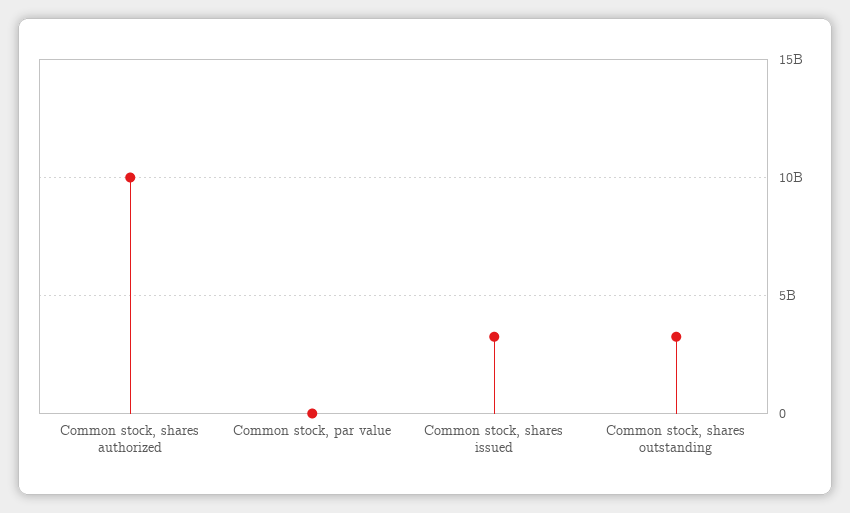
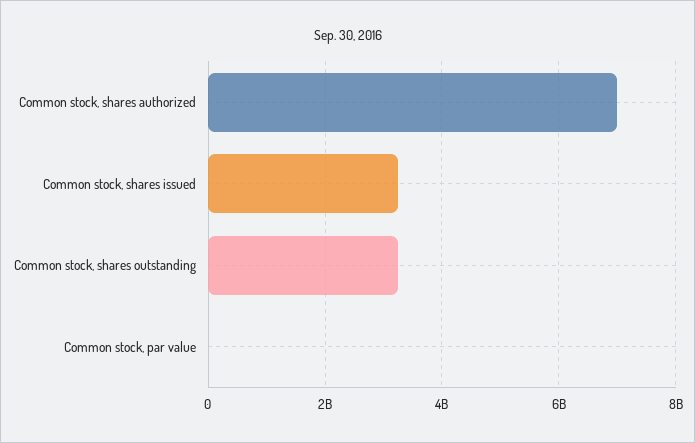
  {
-   "Common stock, shares authorized": 10000000000,
+   "Common stock, shares authorized": 7000000000,
    "Common stock, par value": 0,
    "Common stock, shares issued": 3200000000,
    "Common stock, shares outstanding": 3200000000
  }

